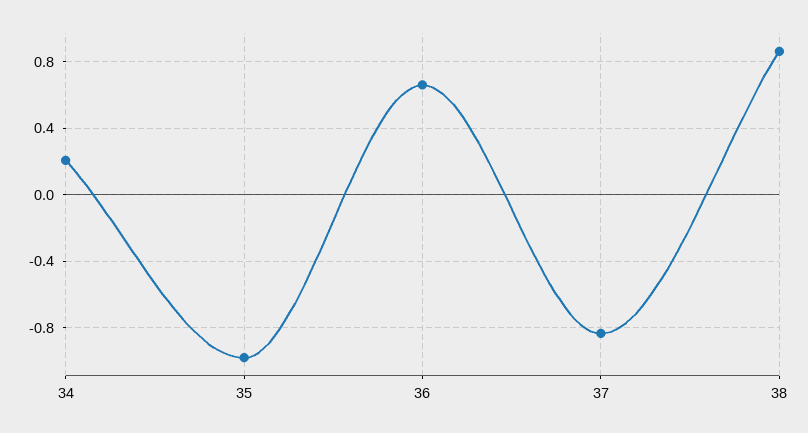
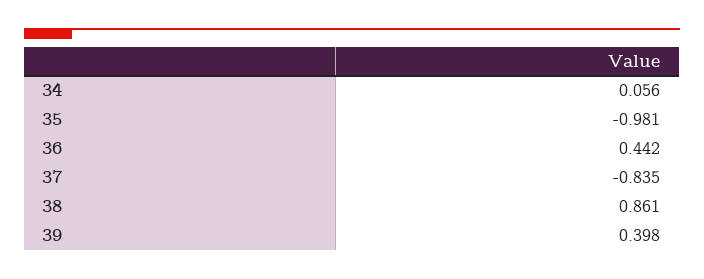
  {
-   "34": 0.2,
+   "34": 0.056,
    "35": -0.981,
-   "36": 0.65,
+   "36": 0.442,
    "37": -0.835,
-   "38": 0.861
+   "38": 0.861,
+   "39": 0.398
  }

